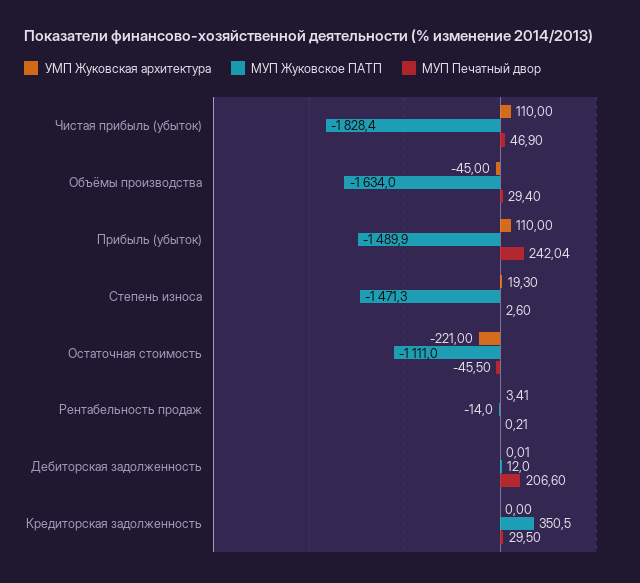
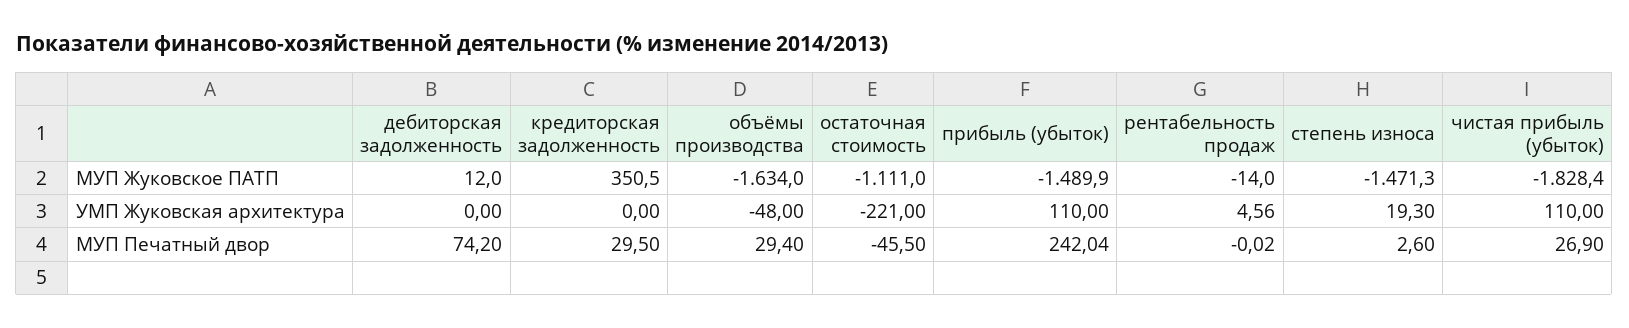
  {
    "УМП Жуковская архитектура": {
      "Чистая прибыль (убыток)": 110,
-     "Объёмы производства": -45,
+     "Объёмы производства": -48,
      "Прибыль (убыток)": 110,
      "Степень износа": 19.3,
      "Остаточная стоимость": -221,
-     "Рентабельность продаж": 3.41,
+     "Рентабельность продаж": 4.56,
-     "Дебиторская задолженность": 0.01,
+     "Дебиторская задолженность": 0,
      "Кредиторская задолженность": 0
    },
    "МУП Жуковское ПАТП": {
      "Чистая прибыль (убыток)": -1828.4,
      "Объёмы производства": -1634,
      "Прибыль (убыток)": -1489.9,
      "Степень износа": -1471.3,
      "Остаточная стоимость": -1111,
      "Рентабельность продаж": -14,
      "Дебиторская задолженность": 12,
      "Кредиторская задолженность": 350.5
    },
    "МУП Печатный двор": {
-     "Чистая прибыль (убыток)": 46.9,
+     "Чистая прибыль (убыток)": 26.9,
      "Объёмы производства": 29.4,
      "Прибыль (убыток)": 242.04,
      "Степень износа": 2.6,
      "Остаточная стоимость": -45.5,
-     "Рентабельность продаж": 0.21,
+     "Рентабельность продаж": -0.02,
-     "Дебиторская задолженность": 206.6,
+     "Дебиторская задолженность": 74.2,
      "Кредиторская задолженность": 29.5
    }
  }

